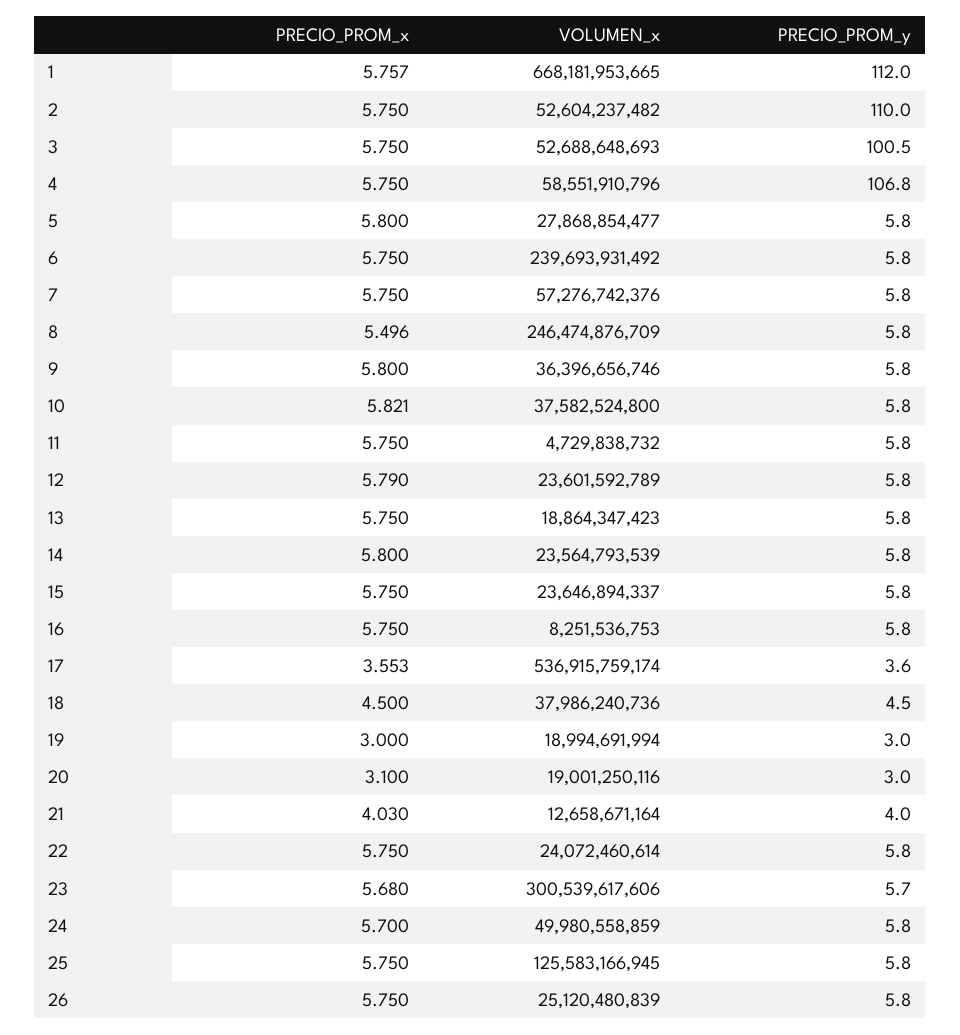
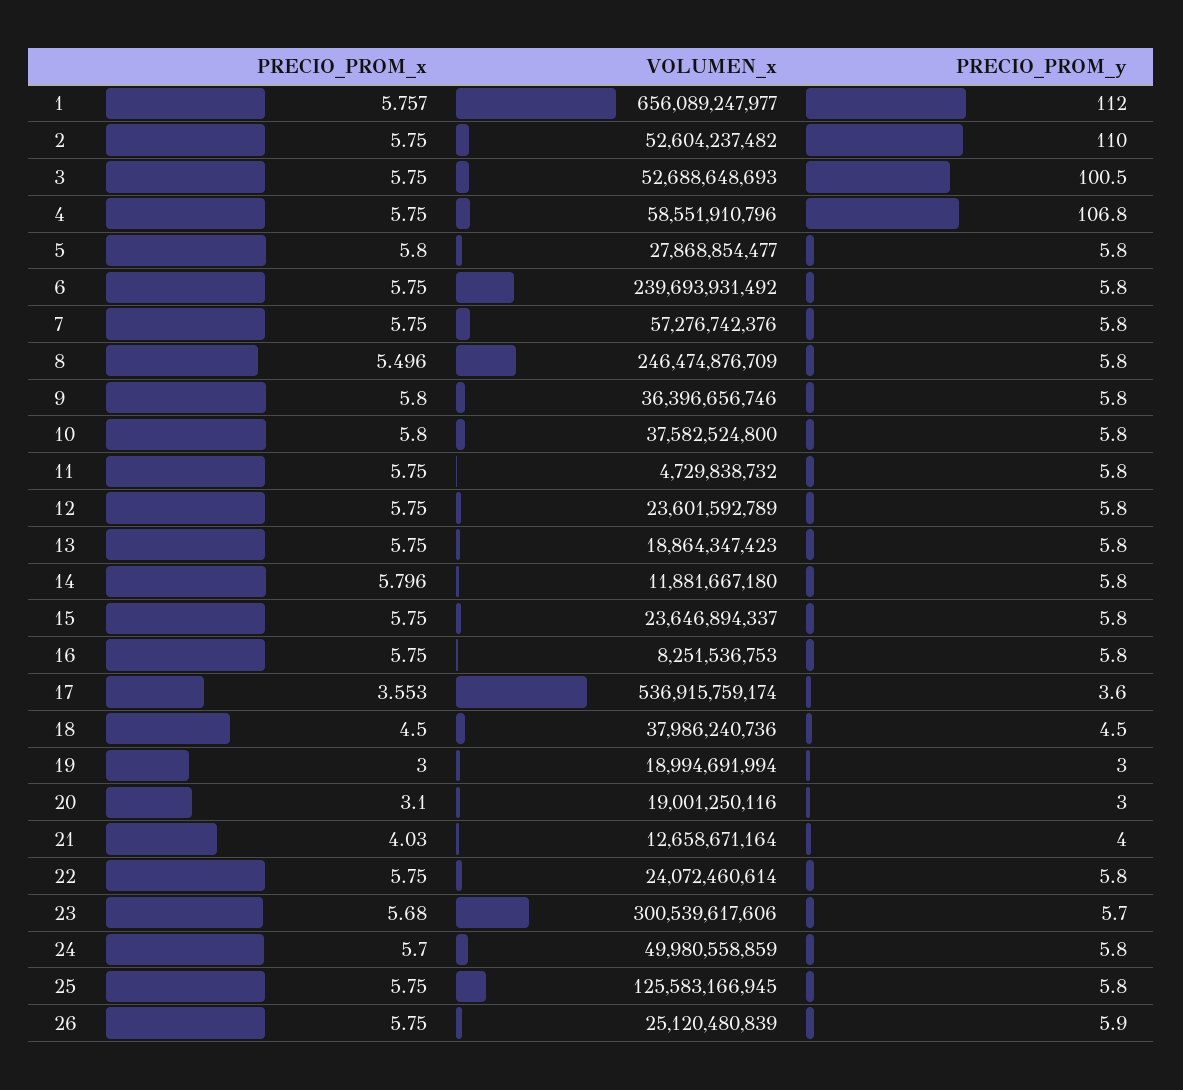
  {
    "PRECIO_PROM_x": {
      "1": 5.757,
      "2": 5.75,
      "3": 5.75,
      "4": 5.75,
      "5": 5.8,
      "6": 5.75,
      "7": 5.75,
      "8": 5.496,
      "9": 5.8,
-     "10": 5.821,
+     "10": 5.8,
      "11": 5.75,
-     "12": 5.79,
+     "12": 5.75,
      "13": 5.75,
-     "14": 5.8,
+     "14": 5.796,
      "15": 5.75,
      "16": 5.75,
      "17": 3.553,
      "18": 4.5,
      "19": 3,
      "20": 3.1,
      "21": 4.03,
      "22": 5.75,
      "23": 5.68,
      "24": 5.7,
      "25": 5.75,
      "26": 5.75
    },
    "VOLUMEN_x": {
-     "1": 668181953665,
+     "1": 656089247977,
      "2": 52604237482,
      "3": 52688648693,
      "4": 58551910796,
      "5": 27868854477,
      "6": 239693931492,
      "7": 57276742376,
      "8": 246474876709,
      "9": 36396656746,
      "10": 37582524800,
      "11": 4729838732,
      "12": 23601592789,
      "13": 18864347423,
-     "14": 23564793539,
+     "14": 11881667180,
      "15": 23646894337,
      "16": 8251536753,
      "17": 536915759174,
      "18": 37986240736,
      "19": 18994691994,
      "20": 19001250116,
      "21": 12658671164,
      "22": 24072460614,
      "23": 300539617606,
      "24": 49980558859,
      "25": 125583166945,
      "26": 25120480839
    },
    "PRECIO_PROM_y": {
      "1": 112,
      "2": 110,
      "3": 100.5,
      "4": 106.8,
      "5": 5.8,
      "6": 5.8,
      "7": 5.8,
      "8": 5.8,
      "9": 5.8,
      "10": 5.8,
      "11": 5.8,
      "12": 5.8,
      "13": 5.8,
      "14": 5.8,
      "15": 5.8,
      "16": 5.8,
      "17": 3.6,
      "18": 4.5,
      "19": 3,
      "20": 3,
      "21": 4,
      "22": 5.8,
      "23": 5.7,
      "24": 5.8,
      "25": 5.8,
-     "26": 5.8
+     "26": 5.9
    }
  }

